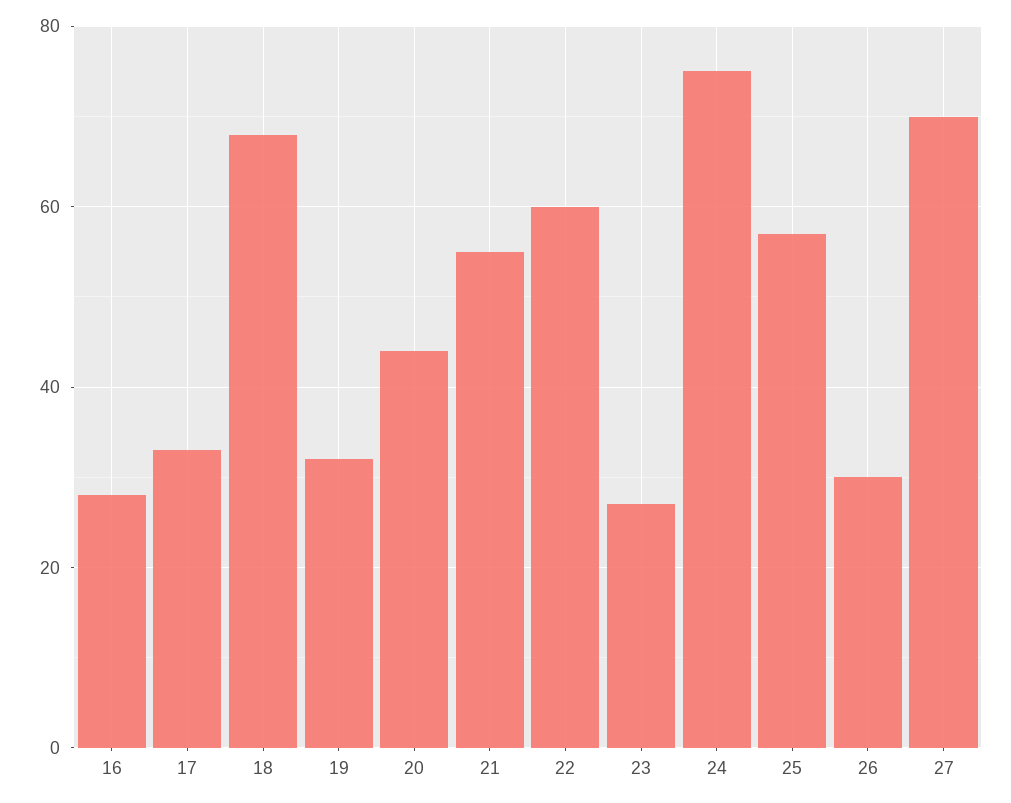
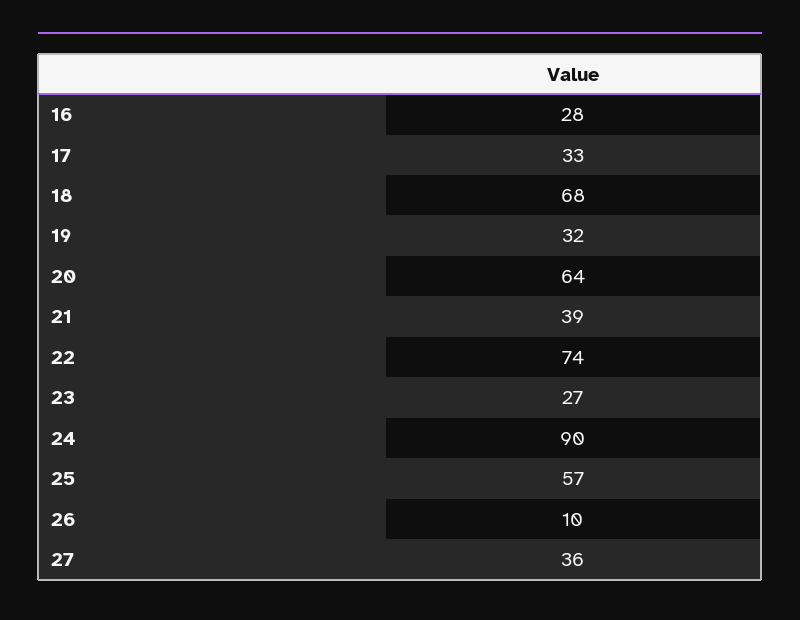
  {
    "16": 28,
    "17": 33,
    "18": 68,
    "19": 32,
-   "20": 45,
+   "20": 64,
-   "21": 55,
+   "21": 39,
-   "22": 60,
+   "22": 74,
    "23": 27,
-   "24": 75,
+   "24": 90,
    "25": 57,
-   "26": 30,
+   "26": 10,
-   "27": 70
+   "27": 36
  }

